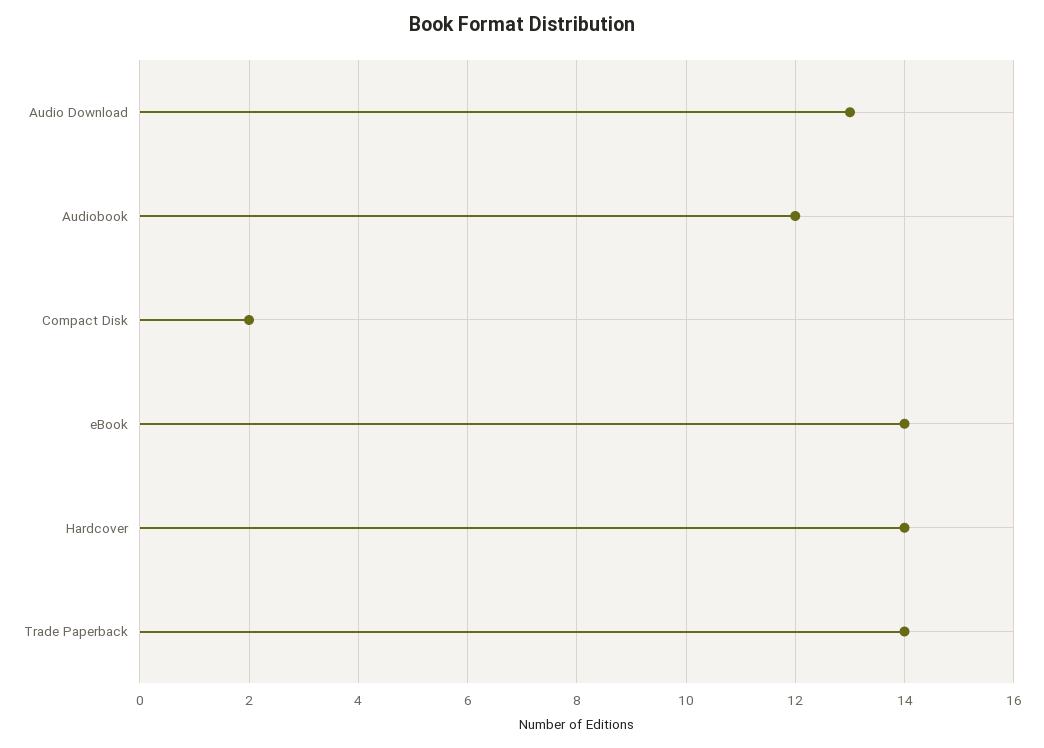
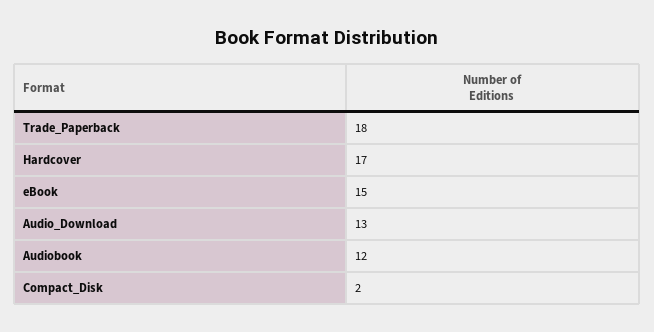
  {
    "Audio Download": 13,
    "Audiobook": 12,
    "Compact Disk": 2,
-   "eBook": 14,
+   "eBook": 15,
-   "Hardcover": 14,
+   "Hardcover": 17,
-   "Trade Paperback": 14
+   "Trade Paperback": 18
  }

